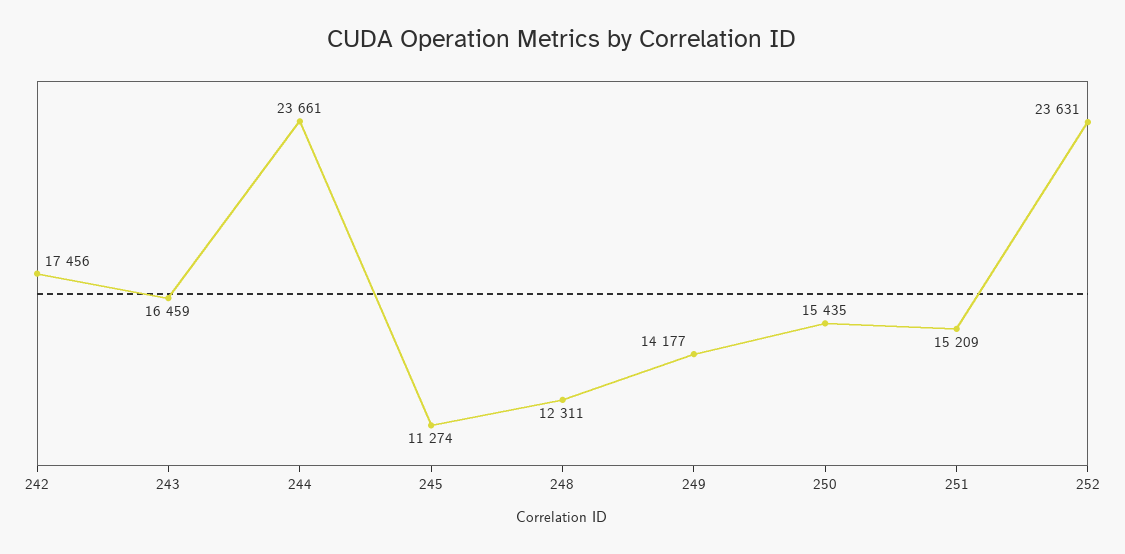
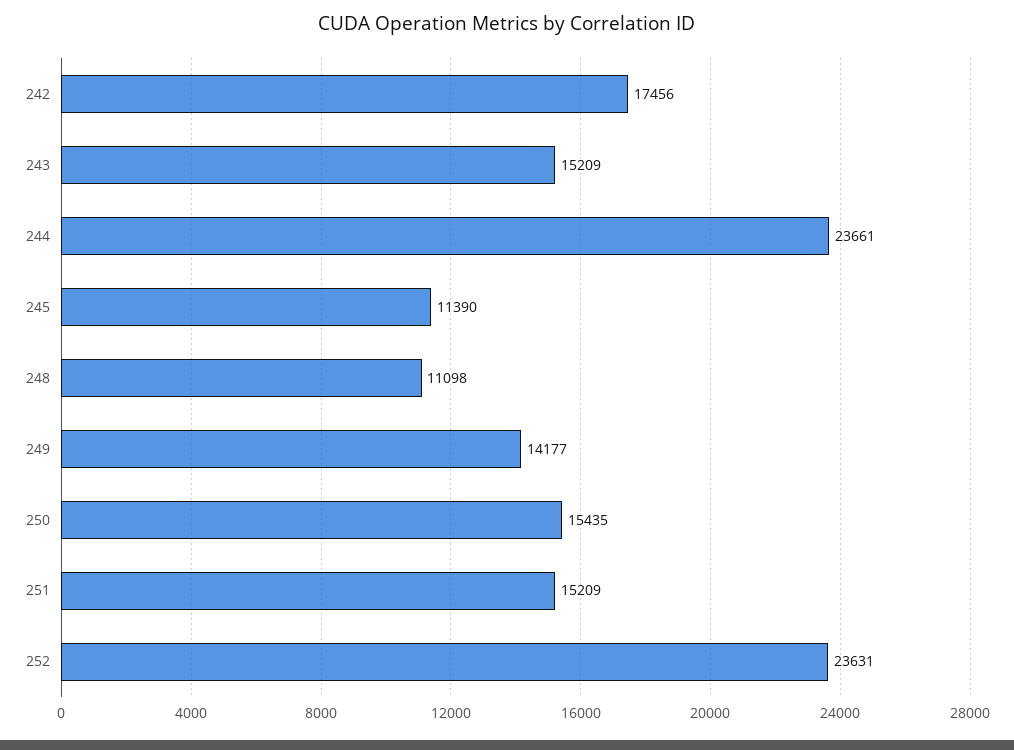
  {
    "242": 17456,
-   "243": 16459,
+   "243": 15209,
    "244": 23661,
-   "245": 11274,
+   "245": 11390,
-   "248": 12311,
+   "248": 11098,
    "249": 14177,
    "250": 15435,
    "251": 15209,
    "252": 23631
  }

